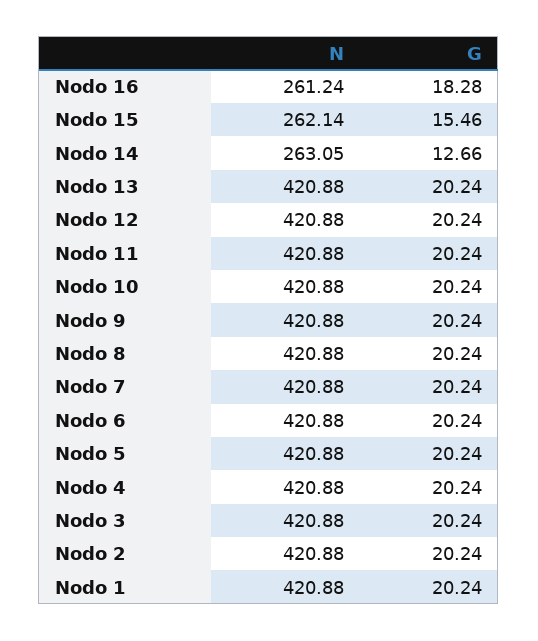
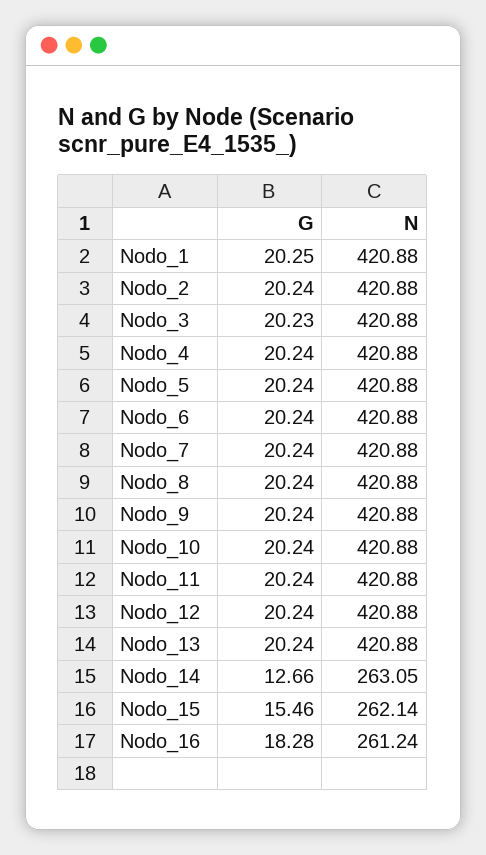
  {
    "N": {
      "Nodo 16": 261.24,
      "Nodo 15": 262.14,
      "Nodo 14": 263.05,
      "Nodo 13": 420.88,
      "Nodo 12": 420.88,
      "Nodo 11": 420.88,
      "Nodo 10": 420.88,
      "Nodo 9": 420.88,
      "Nodo 8": 420.88,
      "Nodo 7": 420.88,
      "Nodo 6": 420.88,
      "Nodo 5": 420.88,
      "Nodo 4": 420.88,
      "Nodo 3": 420.88,
      "Nodo 2": 420.88,
      "Nodo 1": 420.88
    },
    "G": {
      "Nodo 16": 18.28,
      "Nodo 15": 15.46,
      "Nodo 14": 12.66,
      "Nodo 13": 20.24,
      "Nodo 12": 20.24,
      "Nodo 11": 20.24,
      "Nodo 10": 20.24,
      "Nodo 9": 20.24,
      "Nodo 8": 20.24,
      "Nodo 7": 20.24,
      "Nodo 6": 20.24,
      "Nodo 5": 20.24,
      "Nodo 4": 20.24,
-     "Nodo 3": 20.24,
+     "Nodo 3": 20.23,
      "Nodo 2": 20.24,
-     "Nodo 1": 20.24
+     "Nodo 1": 20.25
    }
  }

